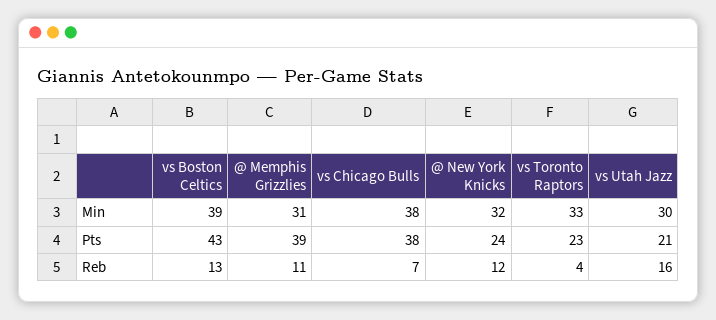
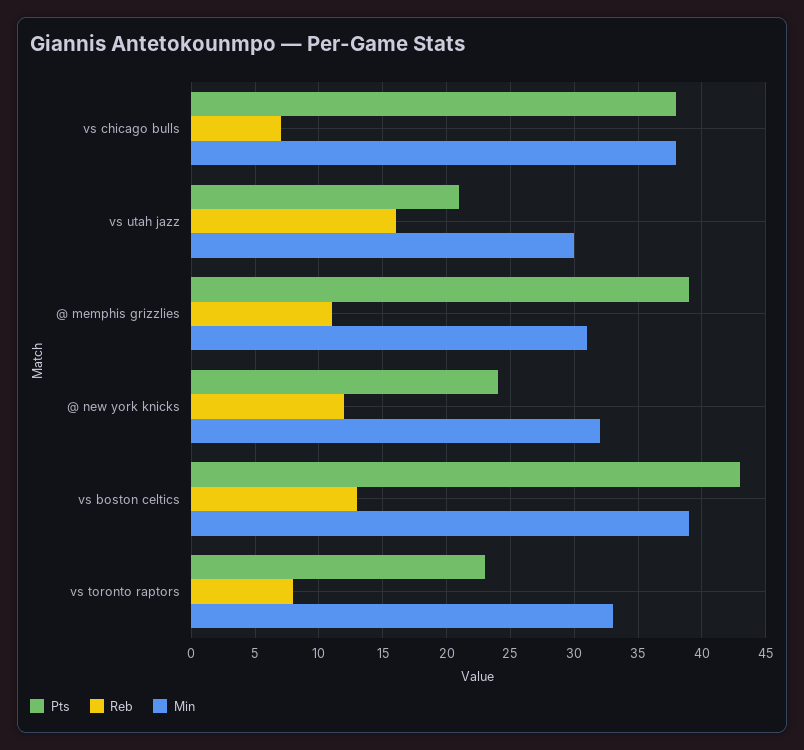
  {
    "Min": {
      "vs Boston Celtics": 39,
      "@ Memphis Grizzlies": 31,
      "vs Chicago Bulls": 38,
      "@ New York Knicks": 32,
      "vs Toronto Raptors": 33,
      "vs Utah Jazz": 30
    },
    "Pts": {
      "vs Boston Celtics": 43,
      "@ Memphis Grizzlies": 39,
      "vs Chicago Bulls": 38,
      "@ New York Knicks": 24,
      "vs Toronto Raptors": 23,
      "vs Utah Jazz": 21
    },
    "Reb": {
      "vs Boston Celtics": 13,
      "@ Memphis Grizzlies": 11,
      "vs Chicago Bulls": 7,
      "@ New York Knicks": 12,
-     "vs Toronto Raptors": 4,
+     "vs Toronto Raptors": 8,
      "vs Utah Jazz": 16
    }
  }

